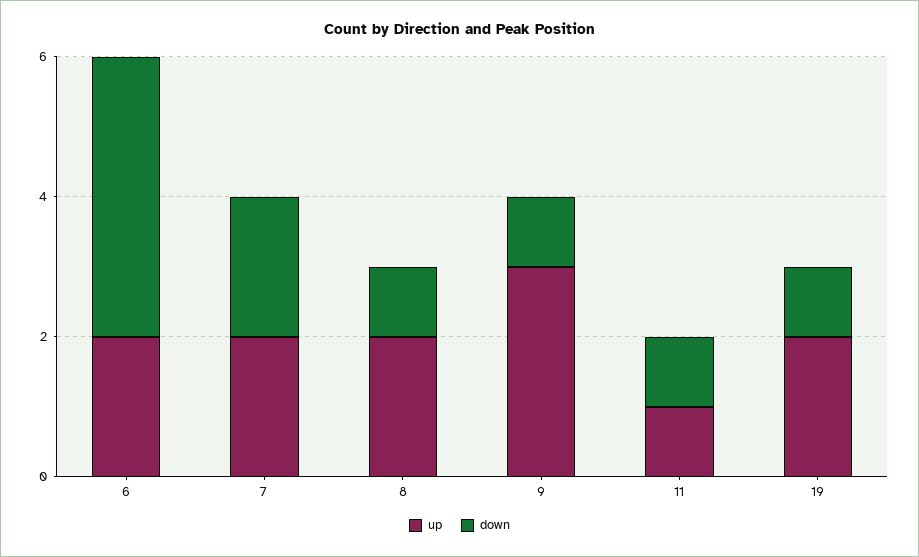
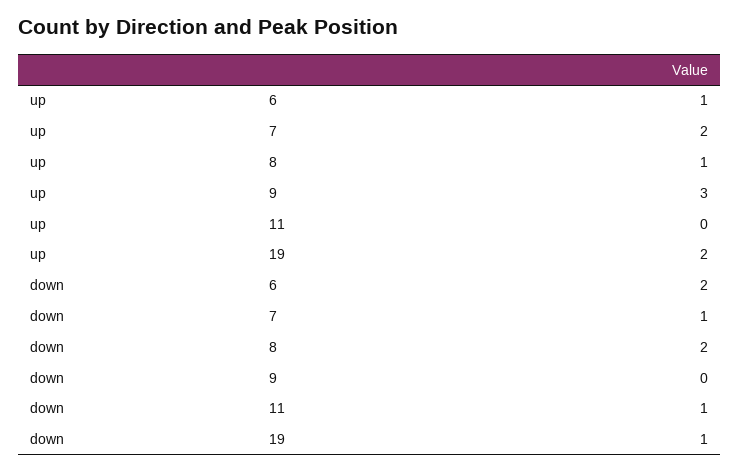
  {
    "up": {
-     "6": 2,
+     "6": 1,
      "7": 2,
-     "8": 2,
+     "8": 1,
      "9": 3,
-     "11": 1,
+     "11": 0,
      "19": 2
    },
    "down": {
-     "6": 4,
+     "6": 2,
-     "7": 2,
+     "7": 1,
-     "8": 1,
+     "8": 2,
-     "9": 1,
+     "9": 0,
      "11": 1,
      "19": 1
    }
  }

